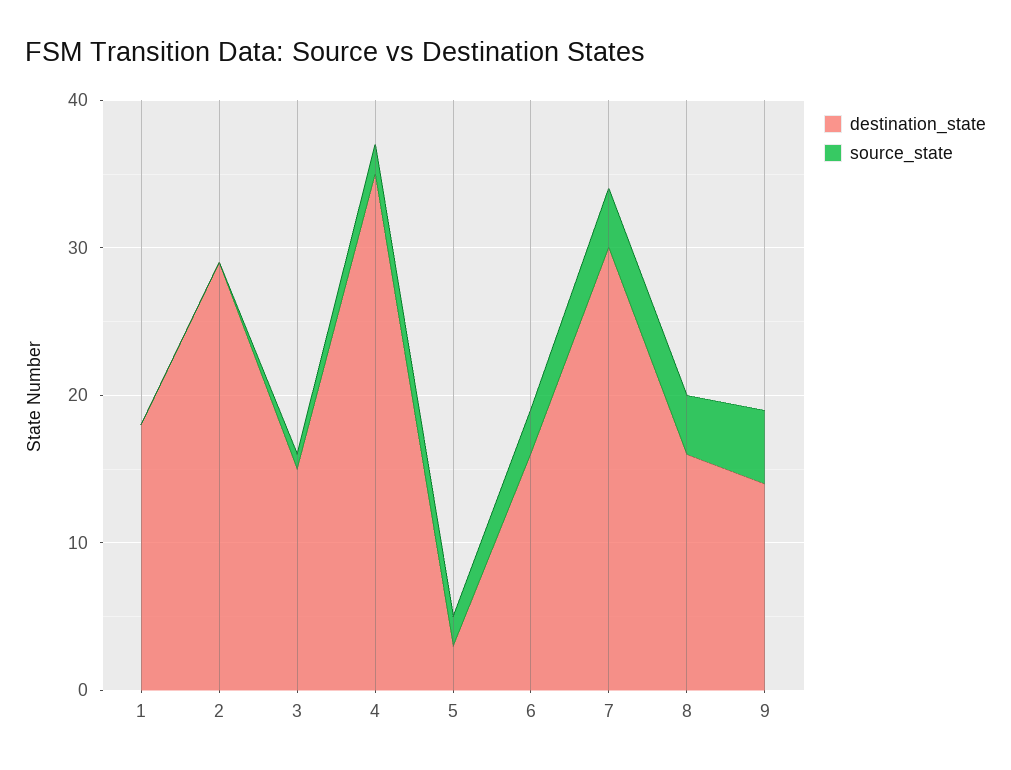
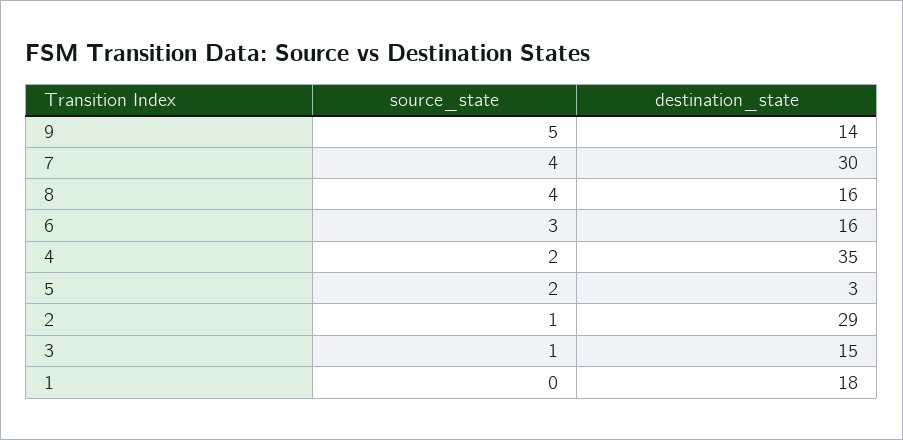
  {
    "destination_state": {
      "1": 18,
      "2": 29,
      "3": 15,
      "4": 35,
      "5": 3,
      "6": 16,
      "7": 30,
      "8": 16,
      "9": 14
    },
    "source_state": {
      "1": 0,
-     "2": 0,
+     "2": 1,
      "3": 1,
      "4": 2,
      "5": 2,
      "6": 3,
      "7": 4,
      "8": 4,
      "9": 5
    }
  }

